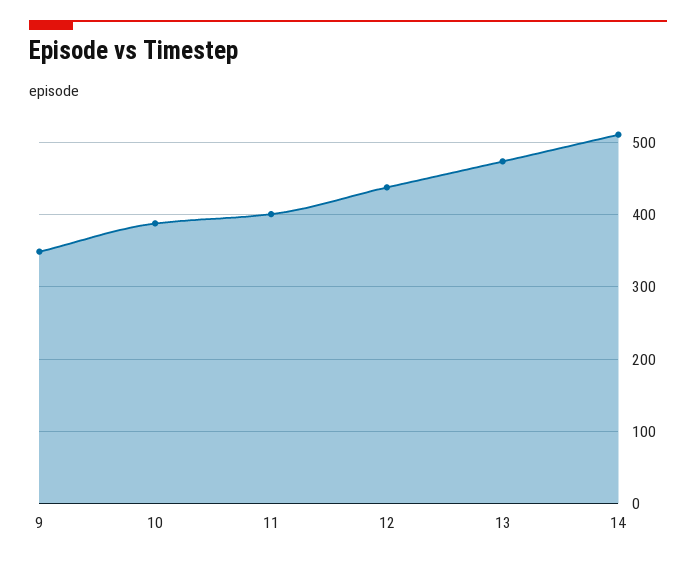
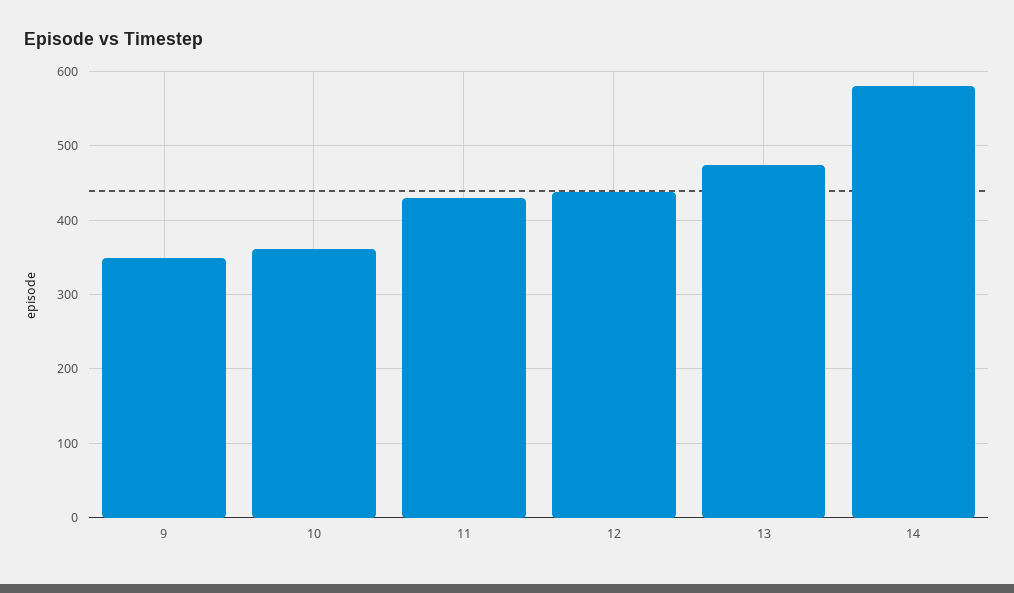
  {
    "9": 350,
-   "10": 390,
+   "10": 360,
-   "11": 400,
+   "11": 430,
    "12": 440,
    "13": 470,
-   "14": 510
+   "14": 580
  }

